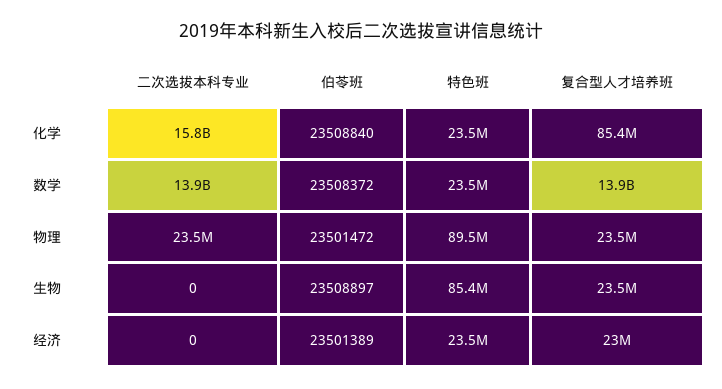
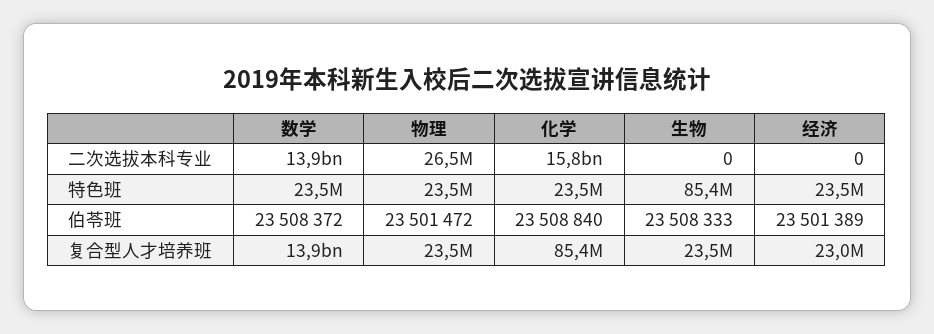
  {
    "二次选拔本科专业": {
      "化学": 15800000000,
      "数学": 13900000000,
-     "物理": 23500000,
+     "物理": 26500000,
      "生物": 0,
      "经济": 0
    },
    "伯苓班": {
      "化学": 23508840,
      "数学": 23508372,
      "物理": 23501472,
-     "生物": 23508897,
+     "生物": 23508333,
      "经济": 23501389
    },
    "特色班": {
      "化学": 23500000,
      "数学": 23500000,
-     "物理": 89500000,
+     "物理": 23500000,
      "生物": 85400000,
      "经济": 23500000
    },
    "复合型人才培养班": {
      "化学": 85400000,
      "数学": 13900000000,
      "物理": 23500000,
      "生物": 23500000,
      "经济": 23000000
    }
  }

